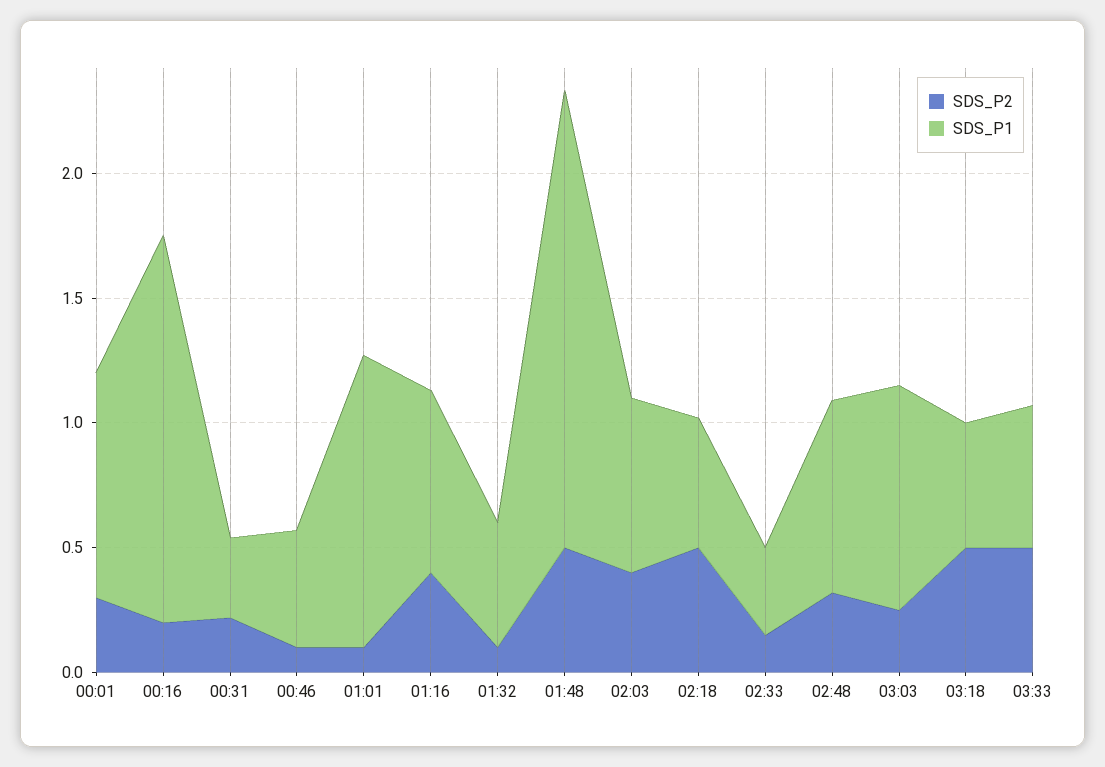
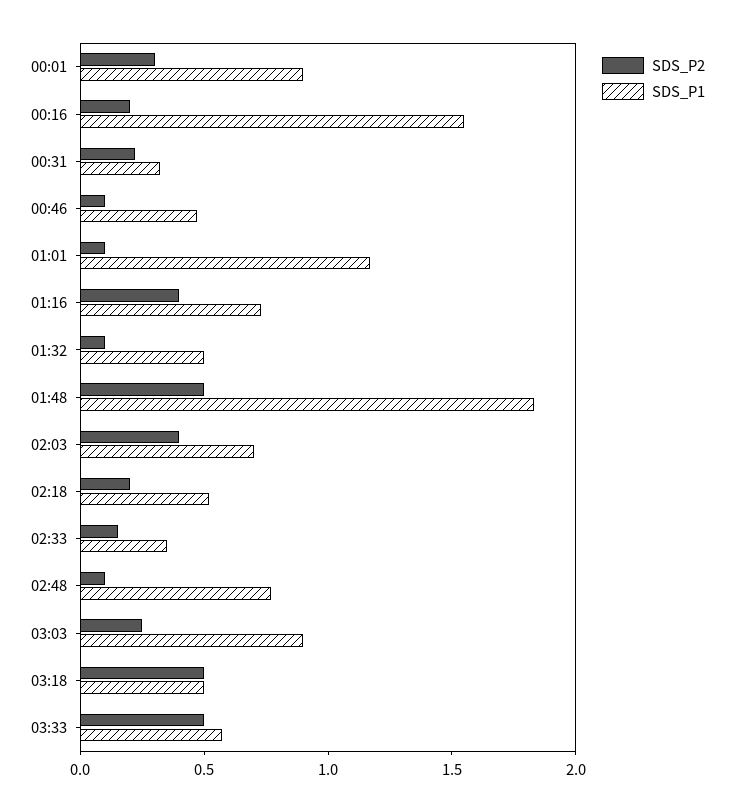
  {
    "SDS_P2": {
      "00:01": 0.3,
      "00:16": 0.2,
      "00:31": 0.2,
      "00:46": 0.1,
      "01:01": 0.1,
      "01:16": 0.4,
      "01:32": 0.1,
      "01:48": 0.5,
      "02:03": 0.4,
-     "02:18": 0.5,
+     "02:18": 0.2,
      "02:33": 0.2,
-     "02:48": 0.3,
+     "02:48": 0.1,
      "03:03": 0.3,
      "03:18": 0.5,
      "03:33": 0.5
    },
    "SDS_P1": {
      "00:01": 0.9,
      "00:16": 1.6,
      "00:31": 0.3,
      "00:46": 0.5,
      "01:01": 1.2,
      "01:16": 0.7,
      "01:32": 0.5,
      "01:48": 1.8,
      "02:03": 0.7,
      "02:18": 0.5,
      "02:33": 0.4,
      "02:48": 0.8,
      "03:03": 0.9,
      "03:18": 0.5,
      "03:33": 0.6
    }
  }

